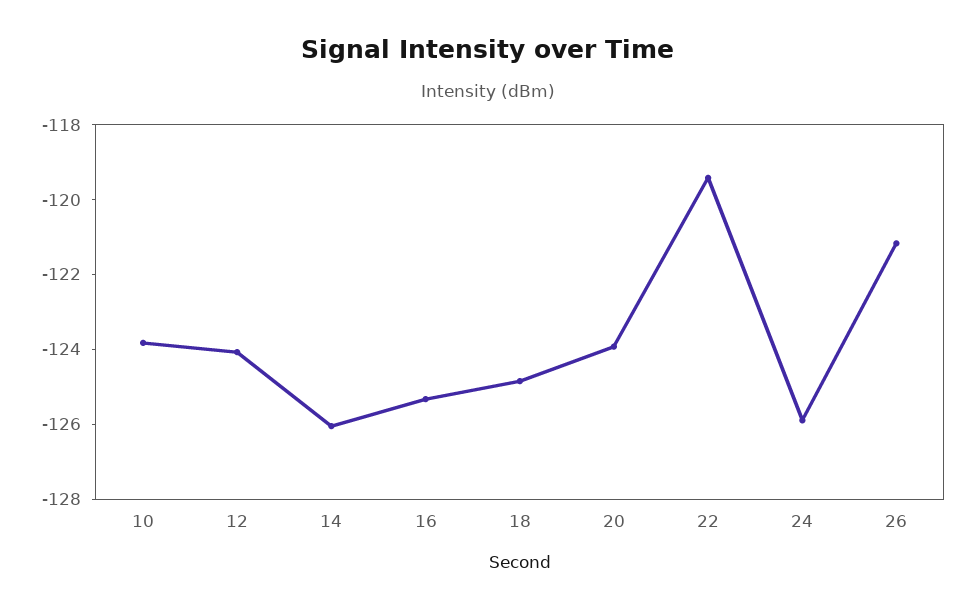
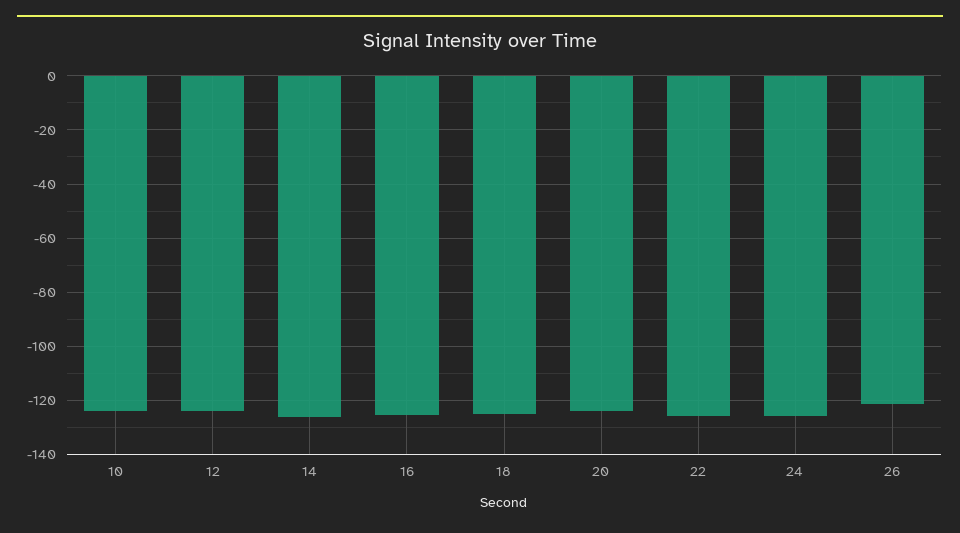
  {
    "10": -124,
    "12": -124,
    "14": -126,
    "16": -125.5,
    "18": -125,
    "20": -124,
-   "22": -119.5,
+   "22": -125,
    "24": -126,
    "26": -121
  }

